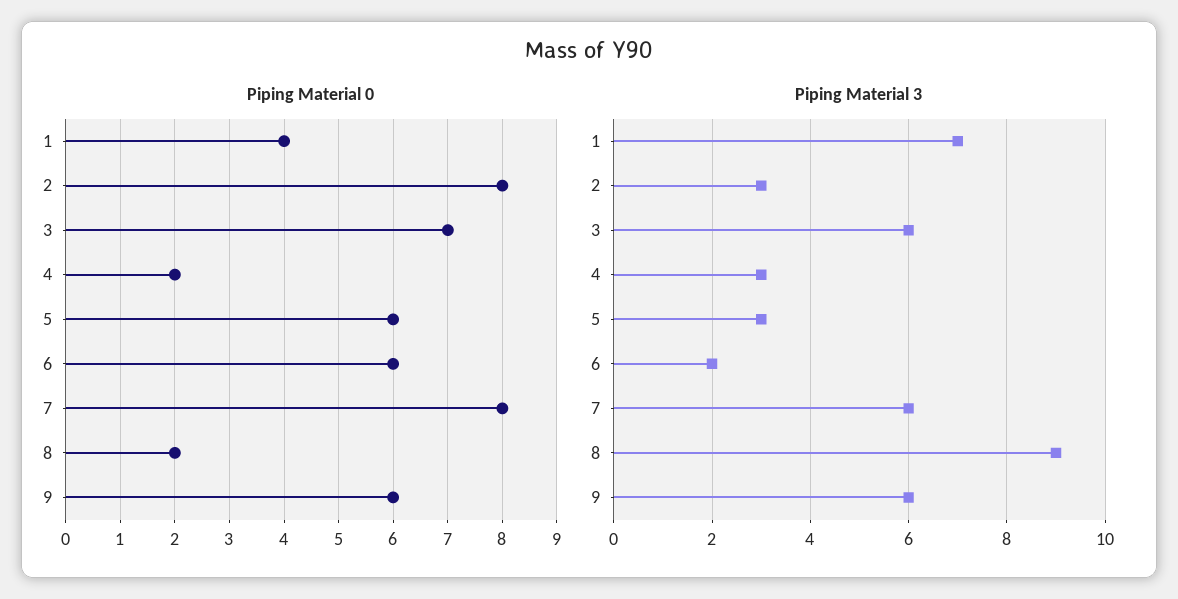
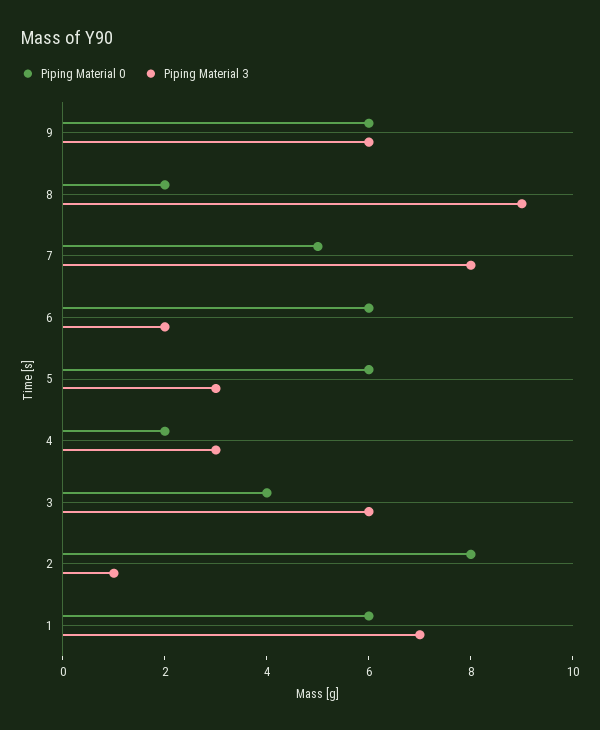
  {
    "Piping Material 0": {
-     "1": 4,
+     "1": 6,
      "2": 8,
-     "3": 7,
+     "3": 4,
      "4": 2,
      "5": 6,
      "6": 6,
-     "7": 8,
+     "7": 5,
      "8": 2,
      "9": 6
    },
    "Piping Material 3": {
      "1": 7,
-     "2": 3,
+     "2": 1,
      "3": 6,
      "4": 3,
      "5": 3,
      "6": 2,
-     "7": 6,
+     "7": 8,
      "8": 9,
      "9": 6
    }
  }

